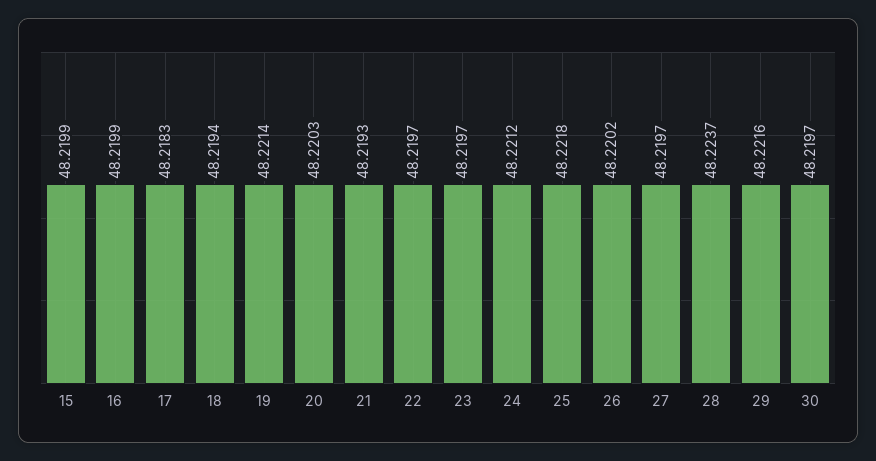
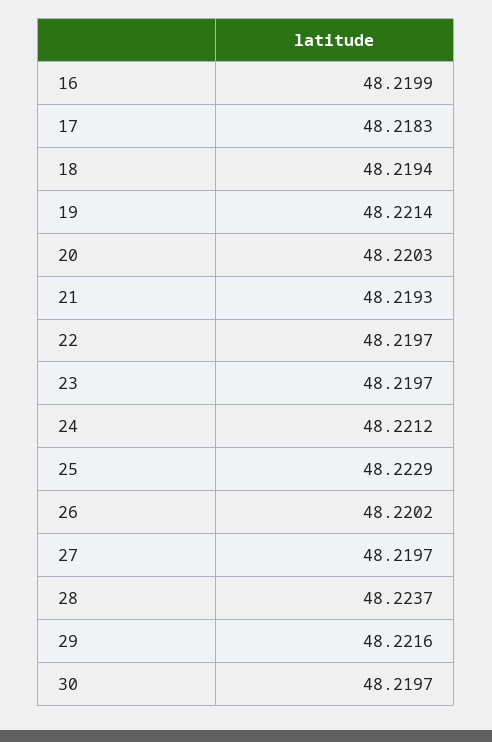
  {
-   "15": 48.2199,
    "16": 48.2199,
    "17": 48.2183,
    "18": 48.2194,
    "19": 48.2214,
    "20": 48.2203,
    "21": 48.2193,
    "22": 48.2197,
    "23": 48.2197,
    "24": 48.2212,
-   "25": 48.2218,
+   "25": 48.2229,
    "26": 48.2202,
    "27": 48.2197,
    "28": 48.2237,
    "29": 48.2216,
    "30": 48.2197
  }

